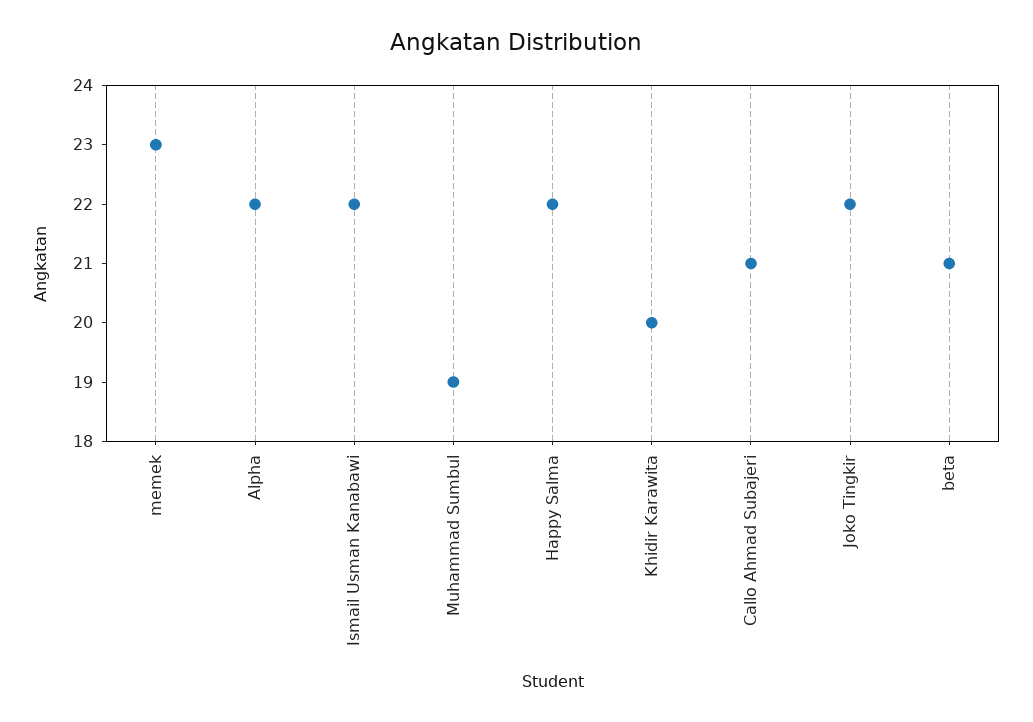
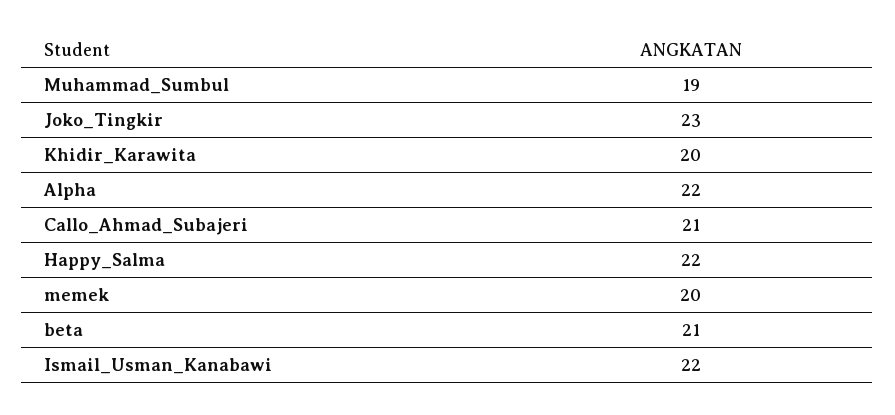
  {
-   "memek": 23,
+   "memek": 20,
    "Alpha": 22,
    "Ismail Usman Kanabawi": 22,
    "Muhammad Sumbul": 19,
    "Happy Salma": 22,
    "Khidir Karawita": 20,
    "Callo Ahmad Subajeri": 21,
-   "Joko Tingkir": 22,
+   "Joko Tingkir": 23,
    "beta": 21
  }

